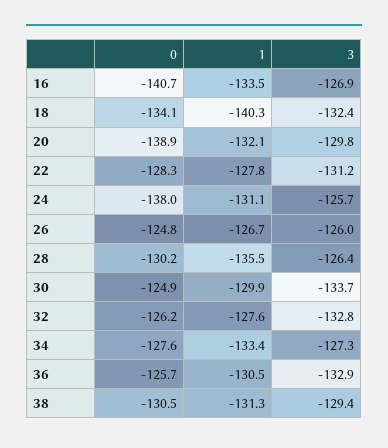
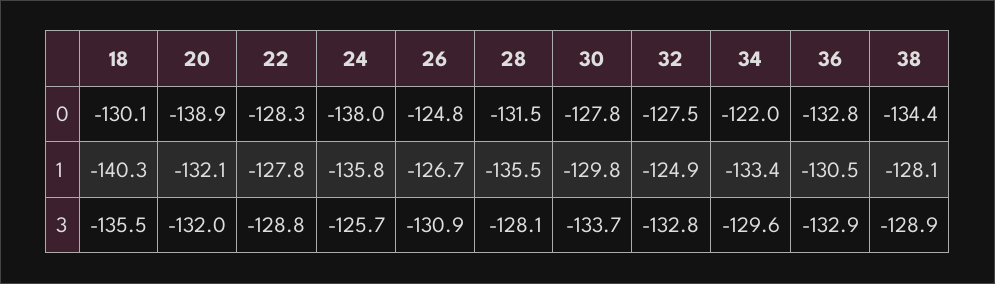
  {
    "0": {
-     "16": -140.7,
-     "18": -134.1,
+     "18": -130.1,
      "20": -138.9,
      "22": -128.3,
      "24": -138,
      "26": -124.8,
-     "28": -130.2,
+     "28": -131.5,
-     "30": -124.9,
+     "30": -127.8,
-     "32": -126.2,
+     "32": -127.5,
-     "34": -127.6,
+     "34": -122,
-     "36": -125.7,
+     "36": -132.8,
-     "38": -130.5
+     "38": -134.4
    },
    "1": {
-     "16": -133.5,
      "18": -140.3,
      "20": -132.1,
      "22": -127.8,
-     "24": -131.1,
+     "24": -135.8,
      "26": -126.7,
      "28": -135.5,
-     "30": -129.9,
+     "30": -129.8,
-     "32": -127.6,
+     "32": -124.9,
      "34": -133.4,
      "36": -130.5,
-     "38": -131.3
+     "38": -128.1
    },
    "3": {
-     "16": -126.9,
-     "18": -132.4,
+     "18": -135.5,
-     "20": -129.8,
+     "20": -132,
-     "22": -131.2,
+     "22": -128.8,
      "24": -125.7,
-     "26": -126,
+     "26": -130.9,
-     "28": -126.4,
+     "28": -128.1,
      "30": -133.7,
      "32": -132.8,
-     "34": -127.3,
+     "34": -129.6,
      "36": -132.9,
-     "38": -129.4
+     "38": -128.9
    }
  }

